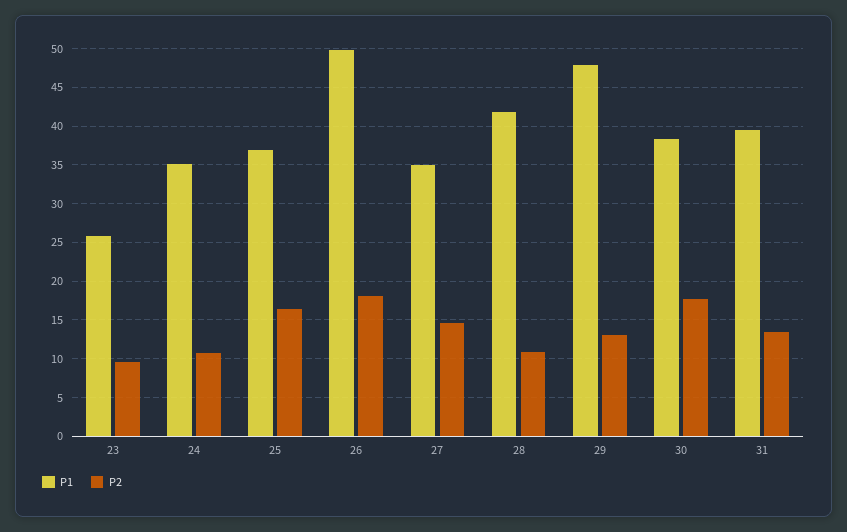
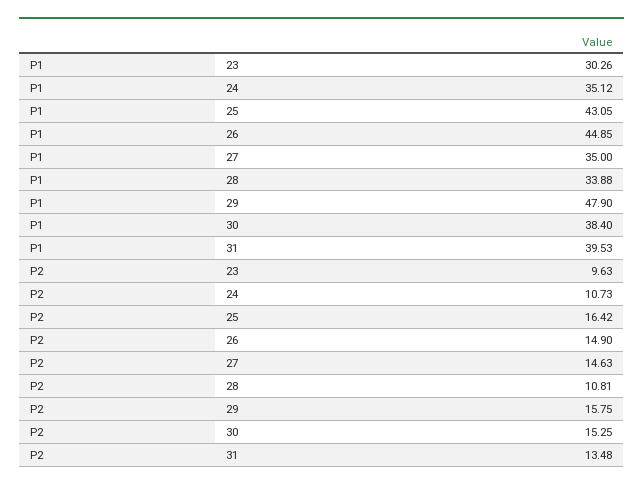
  {
    "P1": {
-     "23": 26,
+     "23": 30.26,
      "24": 35.12,
-     "25": 37,
+     "25": 43.05,
-     "26": 50,
+     "26": 44.85,
      "27": 35,
-     "28": 42,
+     "28": 33.88,
      "29": 47.9,
      "30": 38.4,
      "31": 39.53
    },
    "P2": {
      "23": 9.63,
      "24": 10.73,
      "25": 16.42,
-     "26": 18,
+     "26": 14.9,
      "27": 14.63,
      "28": 10.81,
-     "29": 13,
+     "29": 15.75,
-     "30": 18,
+     "30": 15.25,
      "31": 13.48
    }
  }

